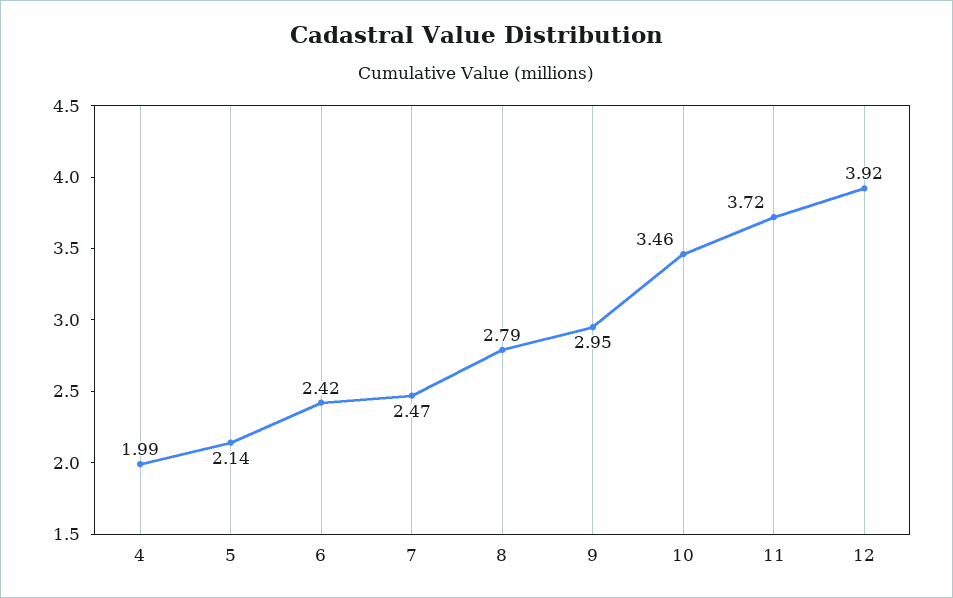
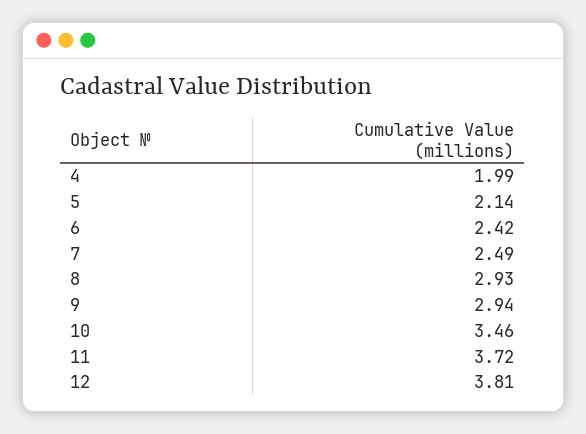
  {
    "4": 1.99,
    "5": 2.14,
    "6": 2.42,
-   "7": 2.47,
+   "7": 2.49,
-   "8": 2.79,
+   "8": 2.93,
-   "9": 2.95,
+   "9": 2.94,
    "10": 3.46,
    "11": 3.72,
-   "12": 3.92
+   "12": 3.81
  }

